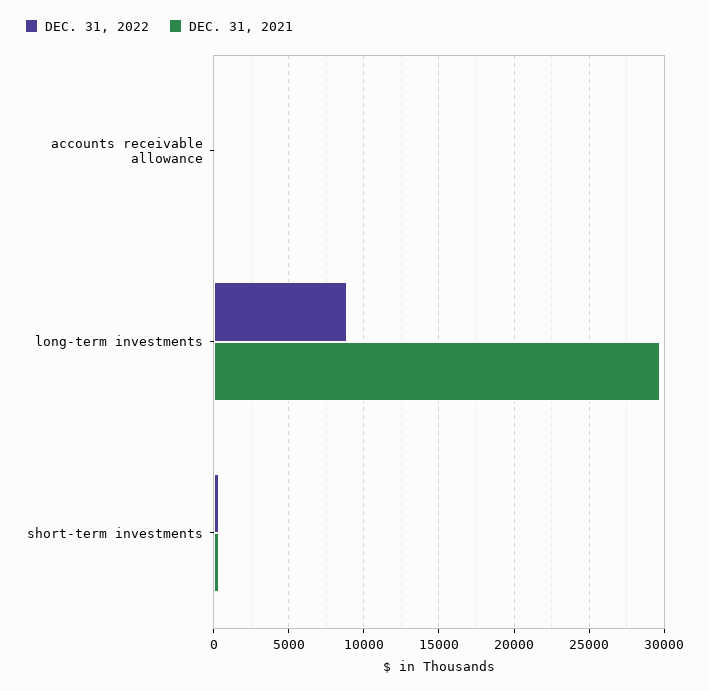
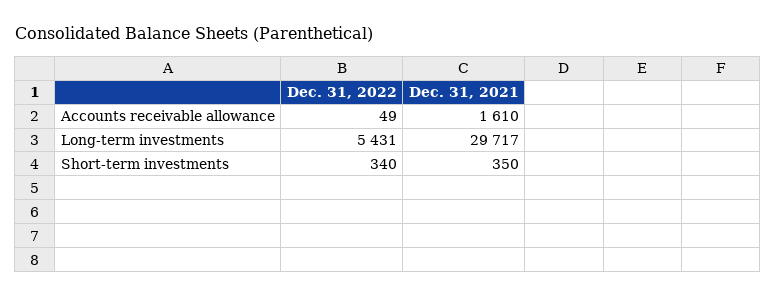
  {
    "DEC. 31, 2022": {
      "accounts receivable allowance": 49,
-     "long-term investments": 9000,
+     "long-term investments": 5431,
      "short-term investments": 340
    },
    "DEC. 31, 2021": {
-     "accounts receivable allowance": 0,
+     "accounts receivable allowance": 1610,
      "long-term investments": 29717,
      "short-term investments": 350
    }
  }

